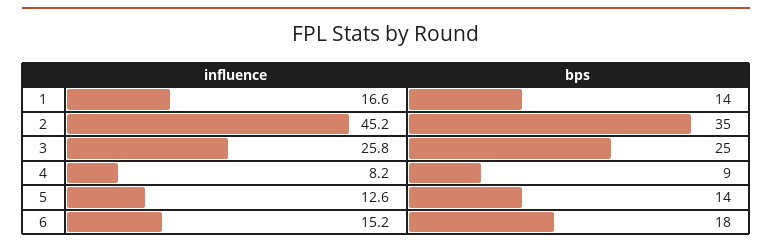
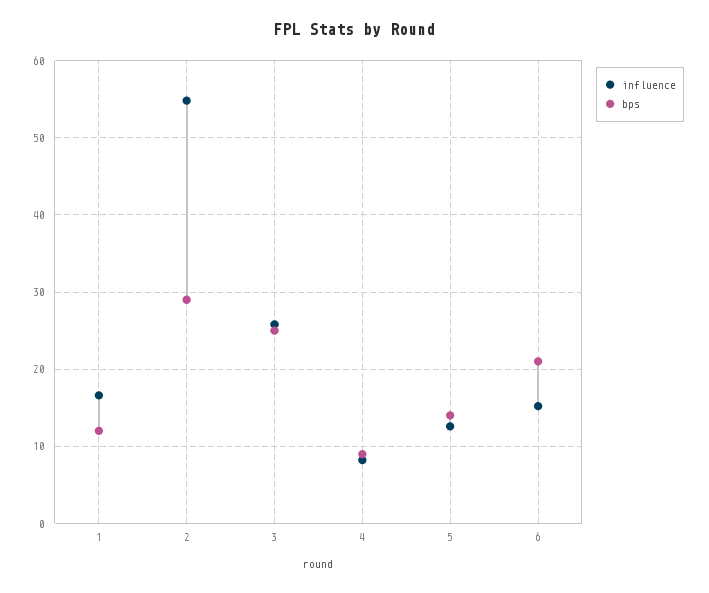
  {
    "influence": {
      "1": 16.6,
-     "2": 45.2,
+     "2": 55,
      "3": 25.8,
      "4": 8.2,
      "5": 12.6,
      "6": 15.2
    },
    "bps": {
-     "1": 14,
+     "1": 12,
-     "2": 35,
+     "2": 29,
      "3": 25,
      "4": 9,
      "5": 14,
-     "6": 18
+     "6": 21
    }
  }

